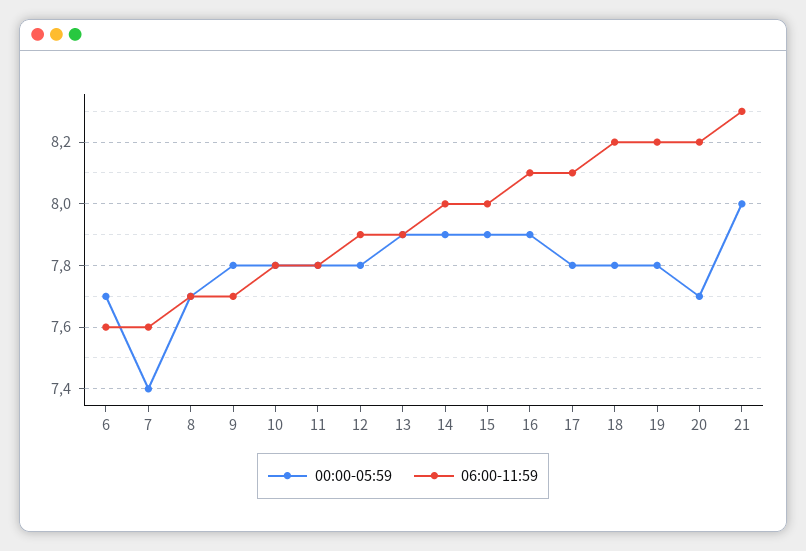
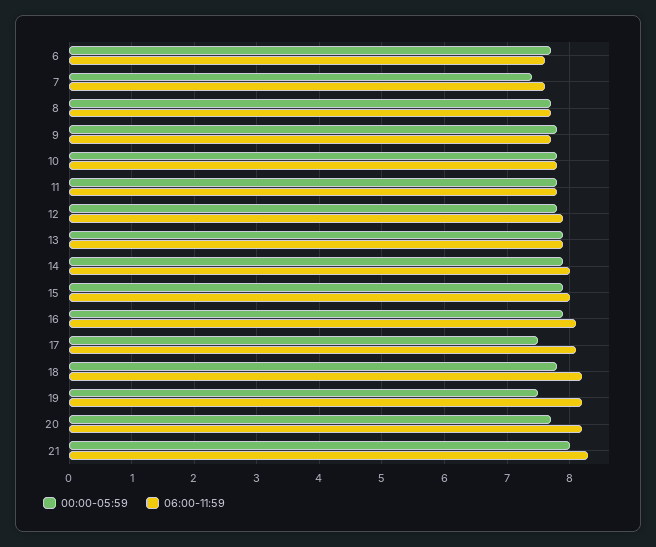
  {
    "00:00-05:59": {
      "6": 7.7,
      "7": 7.4,
      "8": 7.7,
      "9": 7.8,
      "10": 7.8,
      "11": 7.8,
      "12": 7.8,
      "13": 7.9,
      "14": 7.9,
      "15": 7.9,
      "16": 7.9,
-     "17": 7.8,
+     "17": 7.5,
      "18": 7.8,
-     "19": 7.8,
+     "19": 7.5,
      "20": 7.7,
      "21": 8
    },
    "06:00-11:59": {
      "6": 7.6,
      "7": 7.6,
      "8": 7.7,
      "9": 7.7,
      "10": 7.8,
      "11": 7.8,
      "12": 7.9,
      "13": 7.9,
      "14": 8,
      "15": 8,
      "16": 8.1,
      "17": 8.1,
      "18": 8.2,
      "19": 8.2,
      "20": 8.2,
      "21": 8.3
    }
  }

